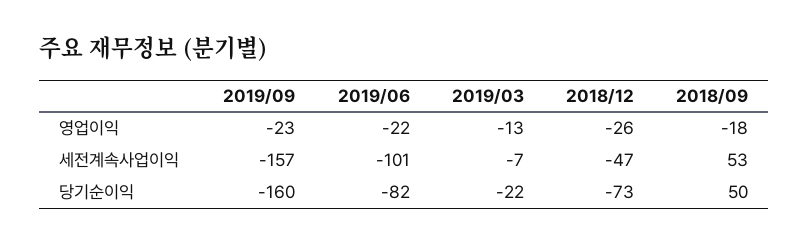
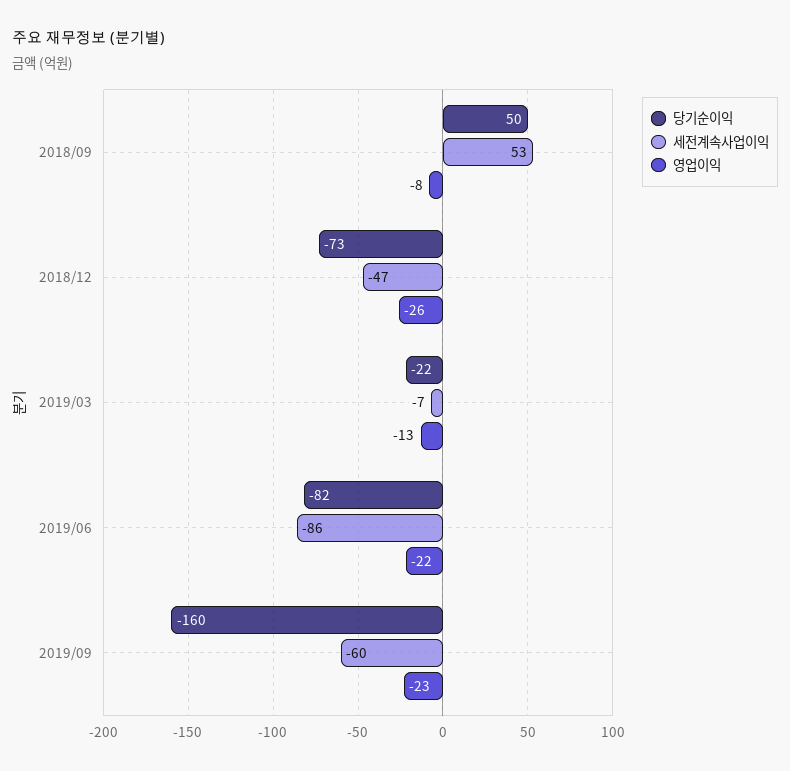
  {
    "영업이익": {
      "2019/09": -23,
      "2019/06": -22,
      "2019/03": -13,
      "2018/12": -26,
-     "2018/09": -18
+     "2018/09": -8
    },
    "세전계속사업이익": {
-     "2019/09": -157,
+     "2019/09": -60,
-     "2019/06": -101,
+     "2019/06": -86,
      "2019/03": -7,
      "2018/12": -47,
      "2018/09": 53
    },
    "당기순이익": {
      "2019/09": -160,
      "2019/06": -82,
      "2019/03": -22,
      "2018/12": -73,
      "2018/09": 50
    }
  }

